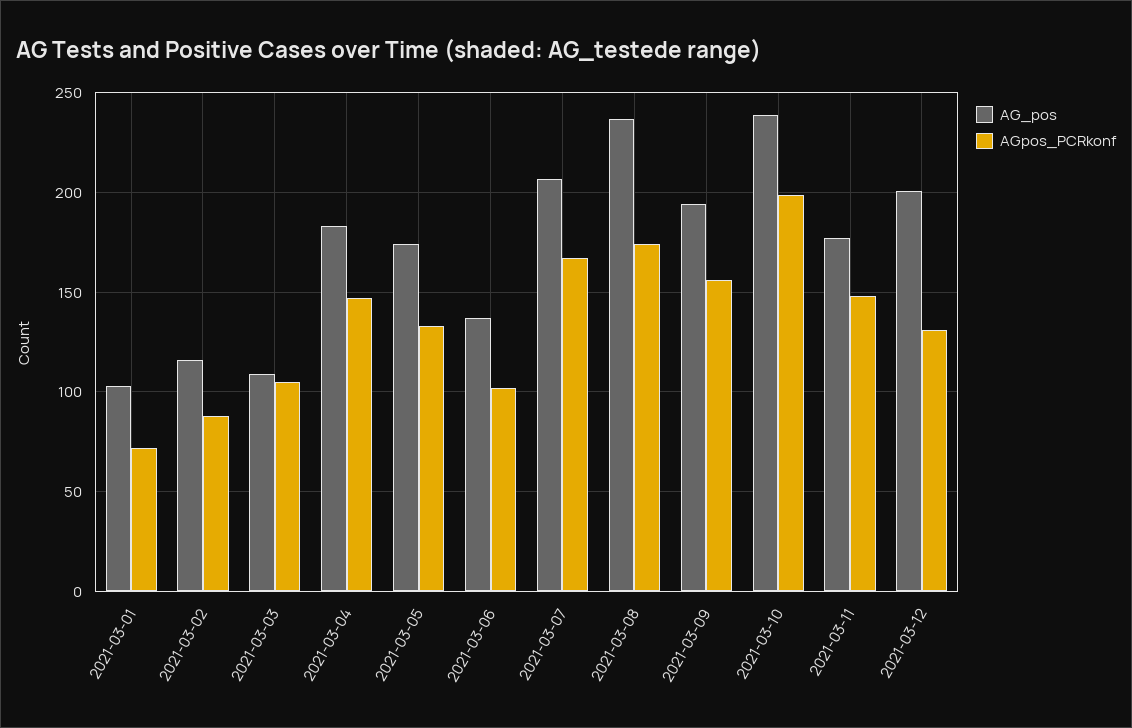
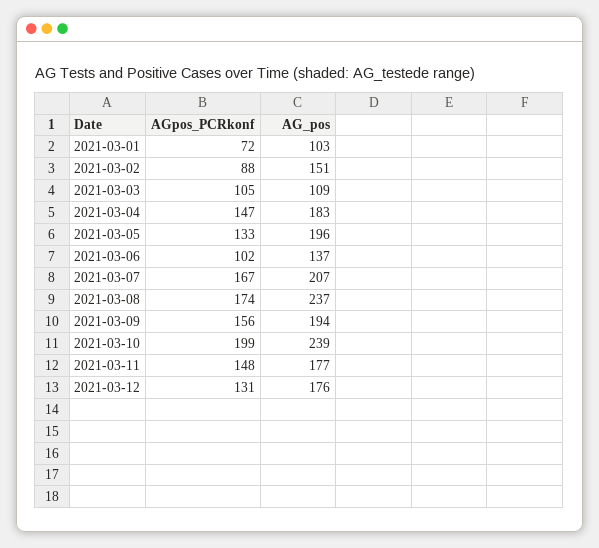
  {
    "AG_pos": {
      "2021-03-01": 103,
-     "2021-03-02": 115,
+     "2021-03-02": 151,
      "2021-03-03": 109,
      "2021-03-04": 183,
-     "2021-03-05": 175,
+     "2021-03-05": 196,
      "2021-03-06": 137,
      "2021-03-07": 207,
      "2021-03-08": 237,
      "2021-03-09": 194,
      "2021-03-10": 239,
      "2021-03-11": 177,
-     "2021-03-12": 200
+     "2021-03-12": 176
    },
    "AGpos_PCRkonf": {
      "2021-03-01": 72,
      "2021-03-02": 88,
      "2021-03-03": 105,
      "2021-03-04": 147,
      "2021-03-05": 133,
      "2021-03-06": 102,
      "2021-03-07": 167,
      "2021-03-08": 174,
      "2021-03-09": 156,
      "2021-03-10": 199,
      "2021-03-11": 148,
      "2021-03-12": 131
    }
  }

